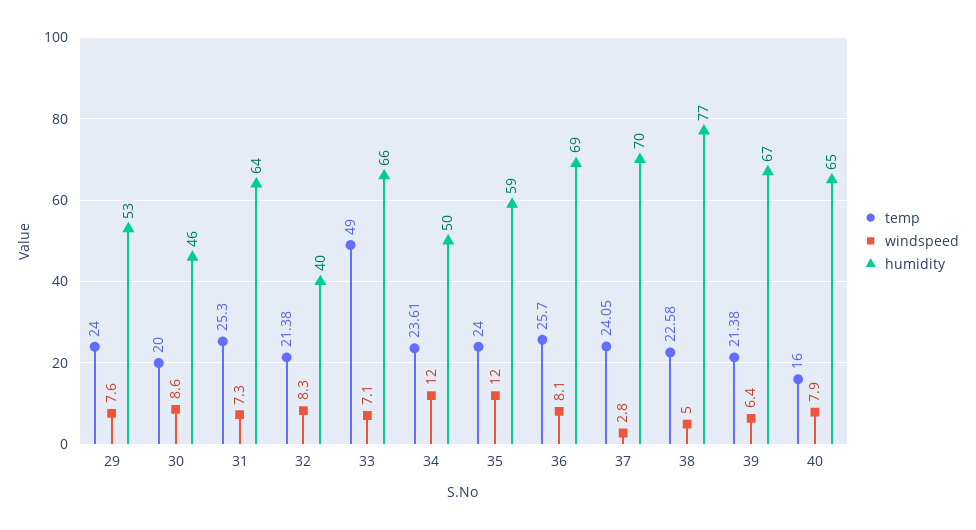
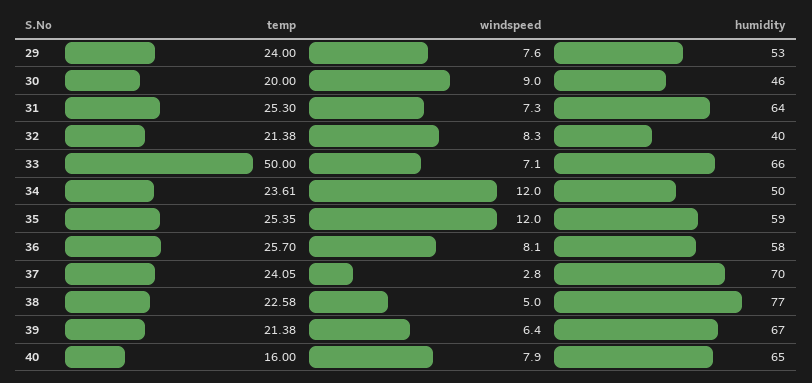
  {
    "temp": {
      "29": 24,
      "30": 20,
      "31": 25.3,
      "32": 21.38,
-     "33": 49,
+     "33": 50,
      "34": 23.61,
-     "35": 24,
+     "35": 25.35,
      "36": 25.7,
      "37": 24.05,
      "38": 22.58,
      "39": 21.38,
      "40": 16
    },
    "windspeed": {
      "29": 7.6,
-     "30": 8.6,
+     "30": 9,
      "31": 7.3,
      "32": 8.3,
      "33": 7.1,
      "34": 12,
      "35": 12,
      "36": 8.1,
      "37": 2.8,
      "38": 5,
      "39": 6.4,
      "40": 7.9
    },
    "humidity": {
      "29": 53,
      "30": 46,
      "31": 64,
      "32": 40,
      "33": 66,
      "34": 50,
      "35": 59,
-     "36": 69,
+     "36": 58,
      "37": 70,
      "38": 77,
      "39": 67,
      "40": 65
    }
  }

